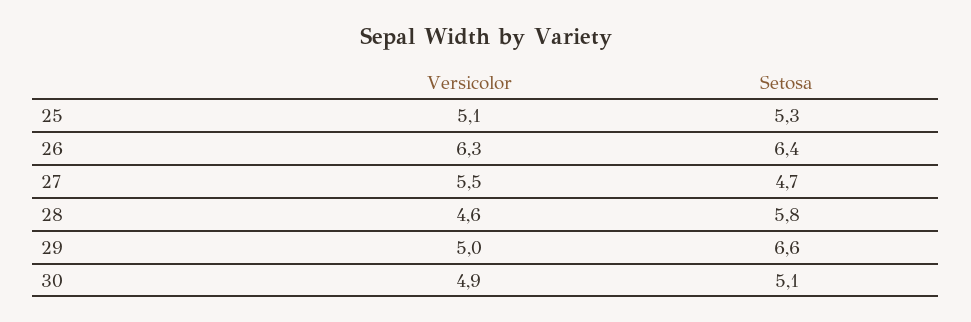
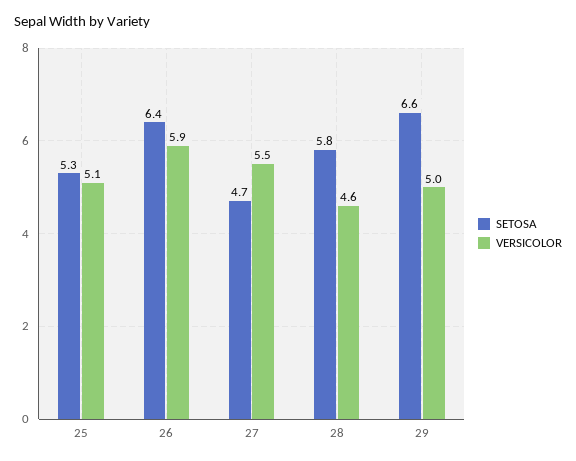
  {
    "Versicolor": {
      "25": 5.1,
-     "26": 6.3,
+     "26": 5.9,
      "27": 5.5,
      "28": 4.6,
-     "29": 5,
+     "29": 5
-     "30": 4.9
    },
    "Setosa": {
      "25": 5.3,
      "26": 6.4,
      "27": 4.7,
      "28": 5.8,
-     "29": 6.6,
+     "29": 6.6
-     "30": 5.1
    }
  }

